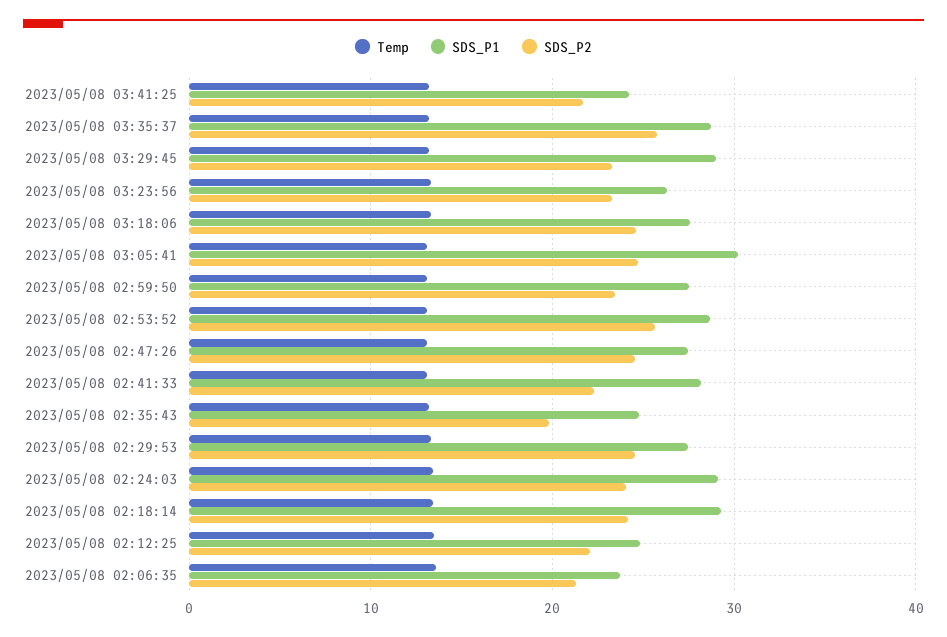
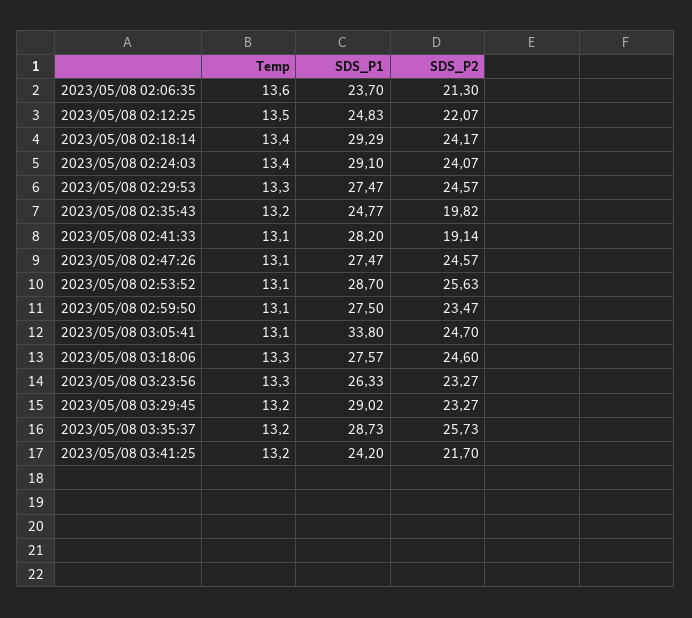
  {
    "Temp": {
      "2023/05/08 03:41:25": 13.2,
      "2023/05/08 03:35:37": 13.2,
      "2023/05/08 03:29:45": 13.2,
      "2023/05/08 03:23:56": 13.3,
      "2023/05/08 03:18:06": 13.3,
      "2023/05/08 03:05:41": 13.1,
      "2023/05/08 02:59:50": 13.1,
      "2023/05/08 02:53:52": 13.1,
      "2023/05/08 02:47:26": 13.1,
      "2023/05/08 02:41:33": 13.1,
      "2023/05/08 02:35:43": 13.2,
      "2023/05/08 02:29:53": 13.3,
      "2023/05/08 02:24:03": 13.4,
      "2023/05/08 02:18:14": 13.4,
      "2023/05/08 02:12:25": 13.5,
      "2023/05/08 02:06:35": 13.6
    },
    "SDS_P1": {
      "2023/05/08 03:41:25": 24.2,
      "2023/05/08 03:35:37": 28.73,
      "2023/05/08 03:29:45": 29.02,
      "2023/05/08 03:23:56": 26.33,
      "2023/05/08 03:18:06": 27.57,
-     "2023/05/08 03:05:41": 30,
+     "2023/05/08 03:05:41": 33.8,
      "2023/05/08 02:59:50": 27.5,
      "2023/05/08 02:53:52": 28.7,
      "2023/05/08 02:47:26": 27.47,
      "2023/05/08 02:41:33": 28.2,
      "2023/05/08 02:35:43": 24.77,
      "2023/05/08 02:29:53": 27.47,
      "2023/05/08 02:24:03": 29.1,
      "2023/05/08 02:18:14": 29.29,
      "2023/05/08 02:12:25": 24.83,
      "2023/05/08 02:06:35": 23.7
    },
    "SDS_P2": {
      "2023/05/08 03:41:25": 21.7,
      "2023/05/08 03:35:37": 25.73,
      "2023/05/08 03:29:45": 23.27,
      "2023/05/08 03:23:56": 23.27,
      "2023/05/08 03:18:06": 24.6,
      "2023/05/08 03:05:41": 24.7,
      "2023/05/08 02:59:50": 23.47,
      "2023/05/08 02:53:52": 25.63,
      "2023/05/08 02:47:26": 24.57,
-     "2023/05/08 02:41:33": 22,
+     "2023/05/08 02:41:33": 19.14,
      "2023/05/08 02:35:43": 19.82,
      "2023/05/08 02:29:53": 24.57,
      "2023/05/08 02:24:03": 24.07,
      "2023/05/08 02:18:14": 24.17,
      "2023/05/08 02:12:25": 22.07,
      "2023/05/08 02:06:35": 21.3
    }
  }

